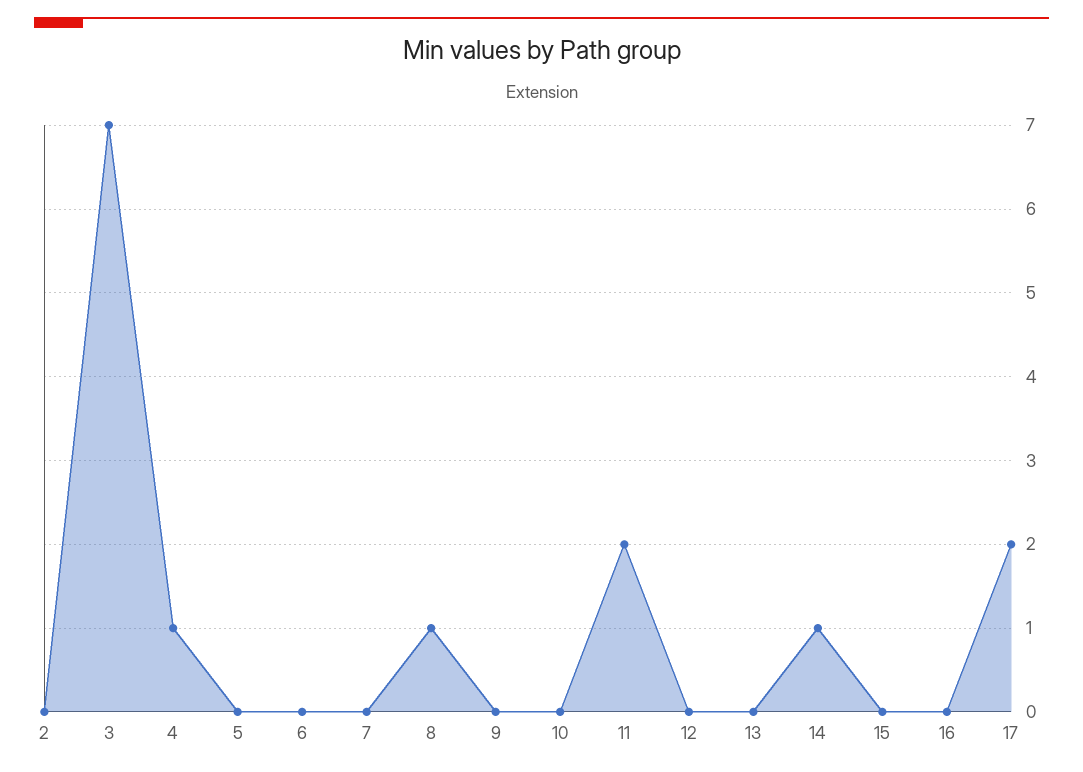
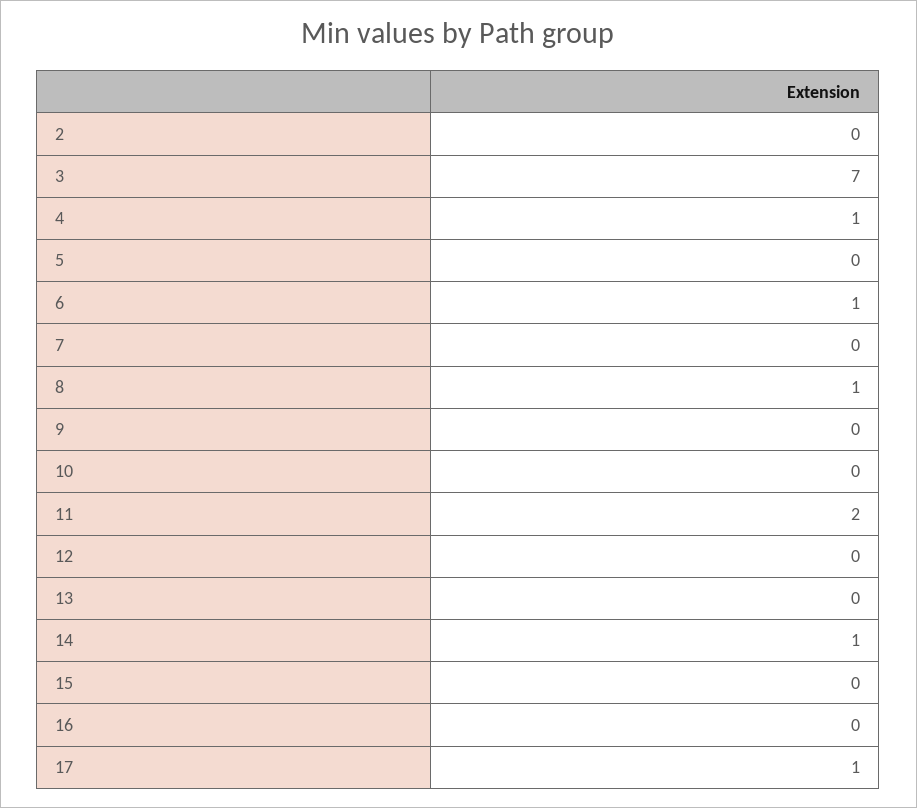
  {
    "2": 0,
    "3": 7,
    "4": 1,
    "5": 0,
-   "6": 0,
+   "6": 1,
    "7": 0,
    "8": 1,
    "9": 0,
    "10": 0,
    "11": 2,
    "12": 0,
    "13": 0,
    "14": 1,
    "15": 0,
    "16": 0,
-   "17": 2
+   "17": 1
  }

